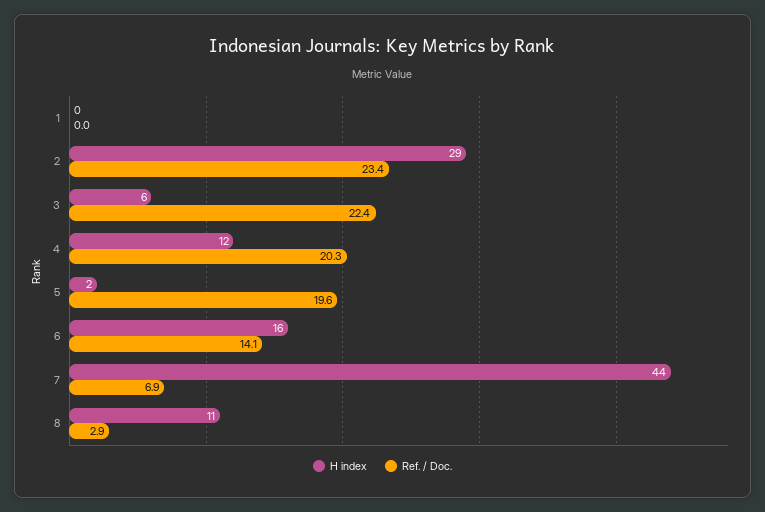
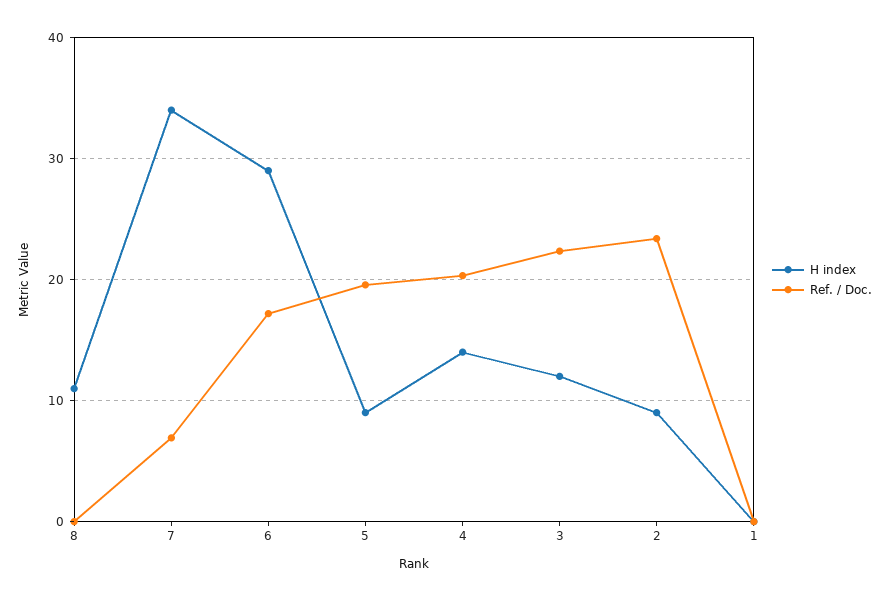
  {
    "H index": {
      "1": 0,
-     "2": 29,
+     "2": 9,
-     "3": 6,
+     "3": 12,
-     "4": 12,
+     "4": 14,
-     "5": 2,
+     "5": 9,
-     "6": 16,
+     "6": 29,
-     "7": 44,
+     "7": 34,
      "8": 11
    },
    "Ref. / Doc.": {
      "1": 0,
      "2": 23.4,
      "3": 22.4,
      "4": 20.3,
      "5": 19.6,
-     "6": 14.1,
+     "6": 17,
      "7": 6.9,
-     "8": 2.9
+     "8": 0
    }
  }

